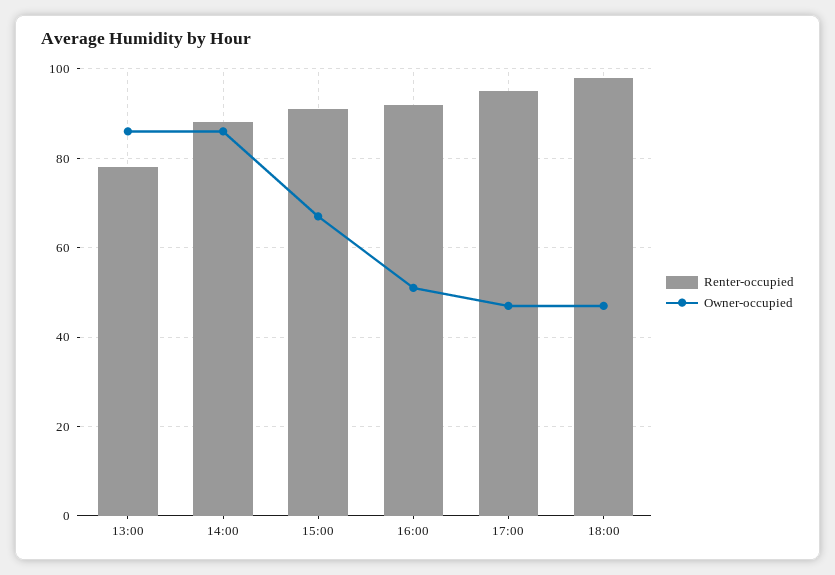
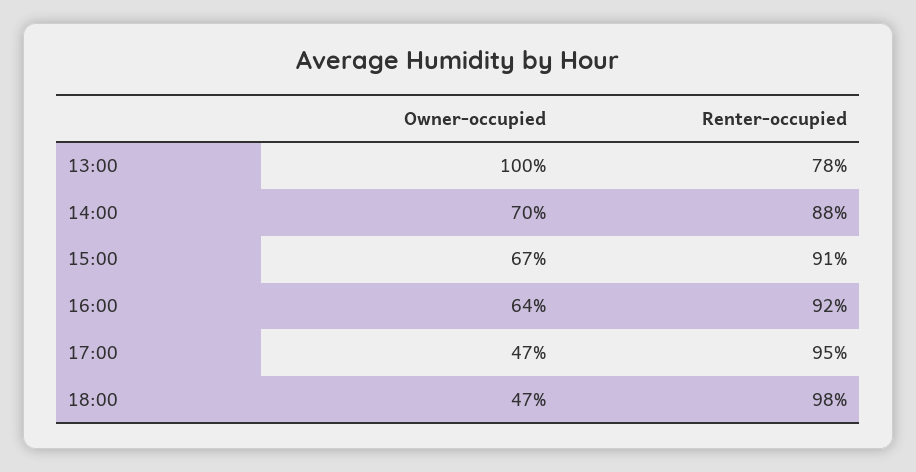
  {
    "Renter-occupied": {
      "13:00": 78,
      "14:00": 88,
      "15:00": 91,
      "16:00": 92,
      "17:00": 95,
      "18:00": 98
    },
    "Owner-occupied": {
-     "13:00": 85,
+     "13:00": 100,
-     "14:00": 85,
+     "14:00": 70,
      "15:00": 67,
-     "16:00": 50,
+     "16:00": 64,
      "17:00": 47,
      "18:00": 47
    }
  }

